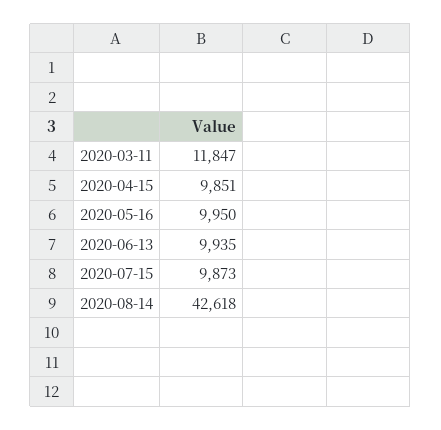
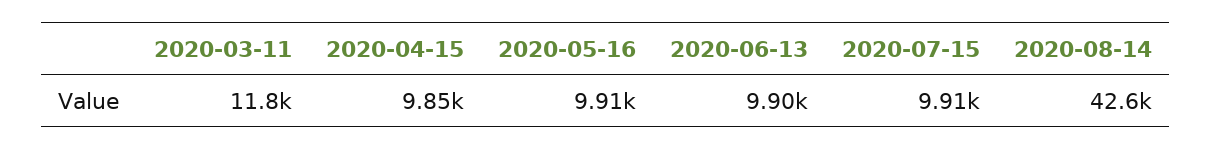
  {
    "2020-03-11": 11847,
    "2020-04-15": 9851,
-   "2020-05-16": 9950,
+   "2020-05-16": 9910,
-   "2020-06-13": 9935,
+   "2020-06-13": 9900,
-   "2020-07-15": 9873,
+   "2020-07-15": 9910,
    "2020-08-14": 42618
  }

